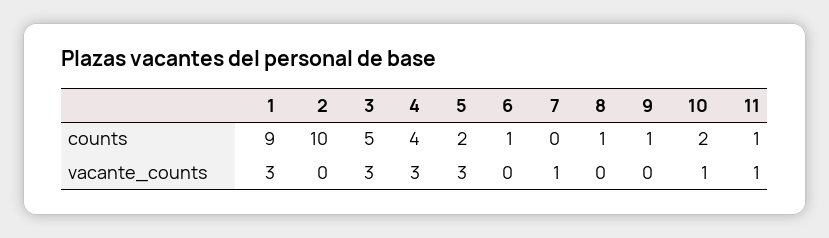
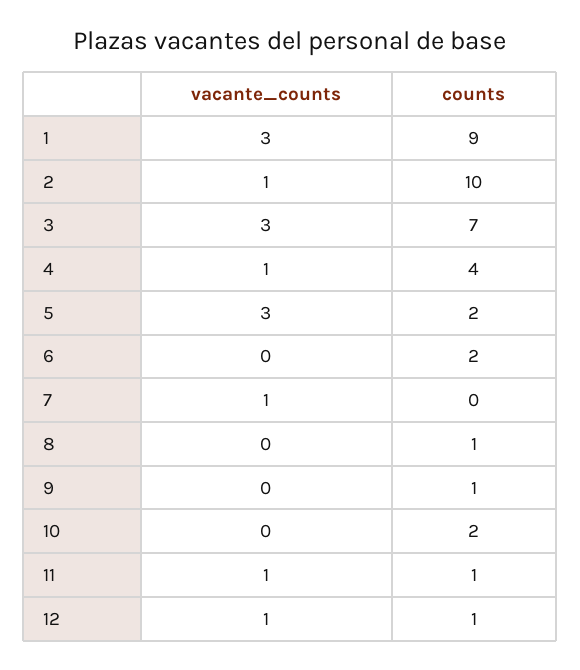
  {
    "1": {
      "counts": 9,
      "vacante_counts": 3
    },
    "2": {
      "counts": 10,
-     "vacante_counts": 0
+     "vacante_counts": 1
    },
    "3": {
-     "counts": 5,
+     "counts": 7,
      "vacante_counts": 3
    },
    "4": {
      "counts": 4,
-     "vacante_counts": 3
+     "vacante_counts": 1
    },
    "5": {
      "counts": 2,
      "vacante_counts": 3
    },
    "6": {
-     "counts": 1,
+     "counts": 2,
      "vacante_counts": 0
    },
    "7": {
      "counts": 0,
      "vacante_counts": 1
    },
    "8": {
      "counts": 1,
      "vacante_counts": 0
    },
    "9": {
      "counts": 1,
      "vacante_counts": 0
    },
    "10": {
      "counts": 2,
-     "vacante_counts": 1
+     "vacante_counts": 0
    },
    "11": {
      "counts": 1,
      "vacante_counts": 1
-   }
+   },
+   "12": {
+     "vacante_counts": 1,
+     "counts": 1
+   }
  }

